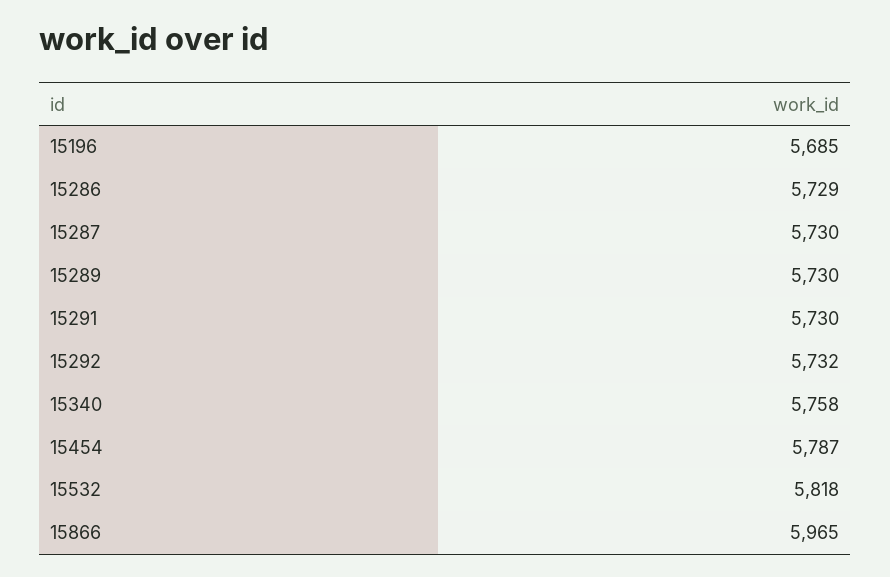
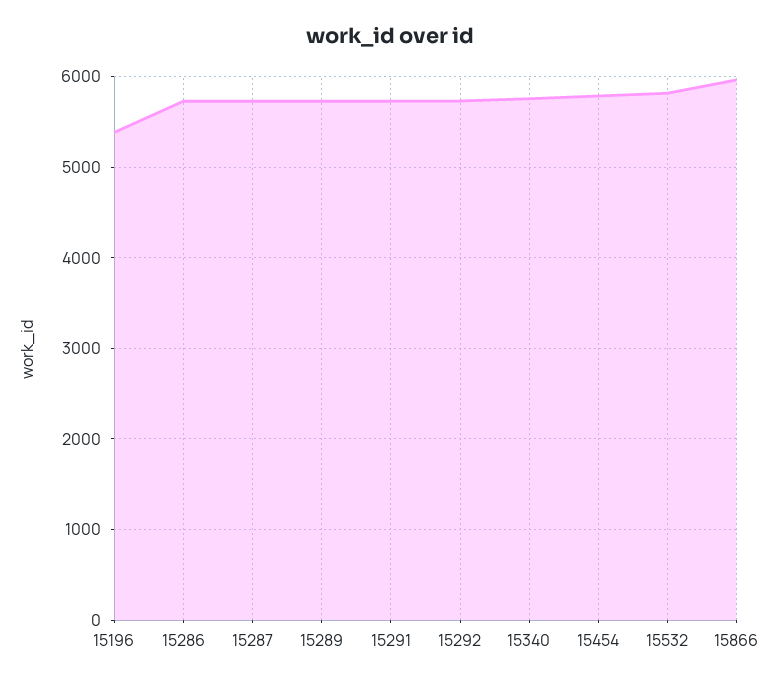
  {
-   "15196": 5685,
+   "15196": 5400,
    "15286": 5729,
    "15287": 5730,
    "15289": 5730,
    "15291": 5730,
    "15292": 5732,
    "15340": 5758,
    "15454": 5787,
    "15532": 5818,
    "15866": 5965
  }

